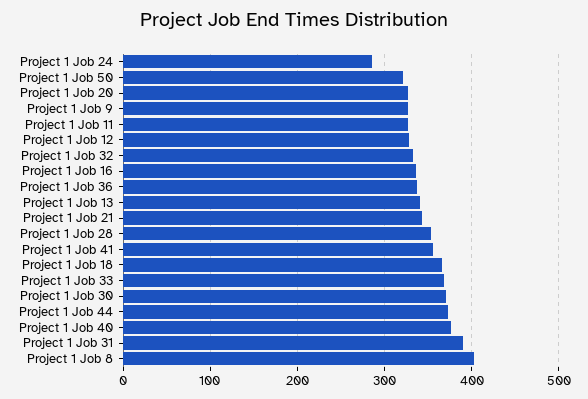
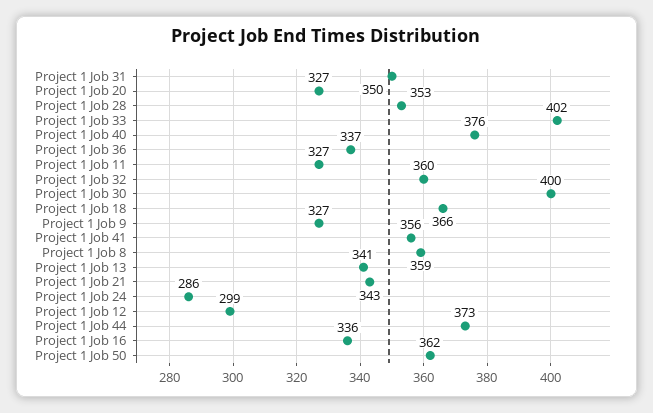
  {
    "Project 1 Job 24": 286,
-   "Project 1 Job 50": 320,
+   "Project 1 Job 50": 362,
    "Project 1 Job 20": 327,
    "Project 1 Job 9": 327,
    "Project 1 Job 11": 327,
-   "Project 1 Job 12": 330,
+   "Project 1 Job 12": 299,
-   "Project 1 Job 32": 330,
+   "Project 1 Job 32": 360,
    "Project 1 Job 16": 336,
    "Project 1 Job 36": 337,
    "Project 1 Job 13": 341,
    "Project 1 Job 21": 343,
    "Project 1 Job 28": 353,
    "Project 1 Job 41": 356,
    "Project 1 Job 18": 366,
-   "Project 1 Job 33": 370,
+   "Project 1 Job 33": 402,
-   "Project 1 Job 30": 370,
+   "Project 1 Job 30": 400,
    "Project 1 Job 44": 373,
    "Project 1 Job 40": 376,
-   "Project 1 Job 31": 390,
+   "Project 1 Job 31": 350,
-   "Project 1 Job 8": 400
+   "Project 1 Job 8": 359
  }

